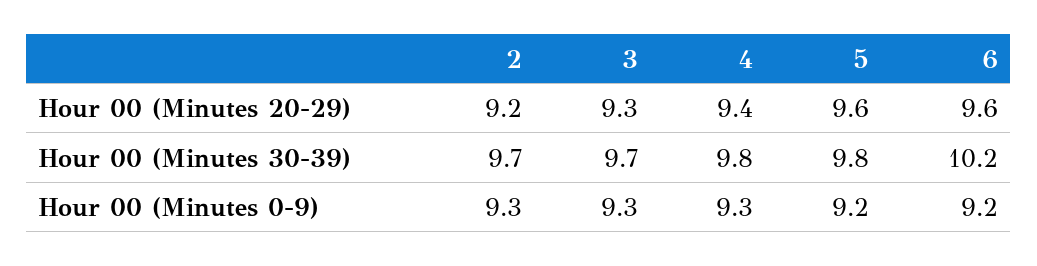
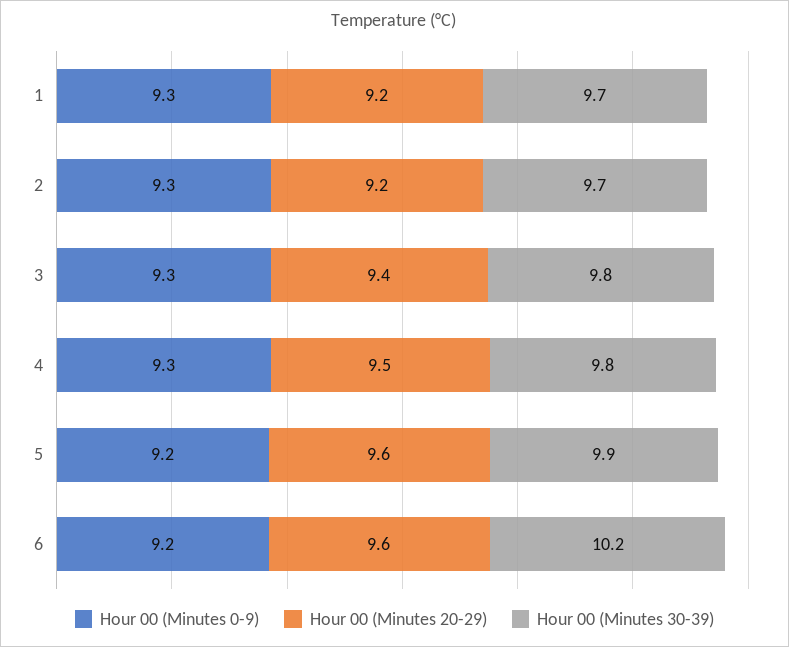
  {
    "Hour 00 (Minutes 20-29)": {
      "2": 9.2,
-     "3": 9.3,
+     "3": 9.4,
-     "4": 9.4,
+     "4": 9.5,
      "5": 9.6,
-     "6": 9.6
+     "6": 9.6,
+     "1": 9.2
    },
    "Hour 00 (Minutes 30-39)": {
      "2": 9.7,
-     "3": 9.7,
+     "3": 9.8,
      "4": 9.8,
-     "5": 9.8,
+     "5": 9.9,
-     "6": 10.2
+     "6": 10.2,
+     "1": 9.7
    },
    "Hour 00 (Minutes 0-9)": {
      "2": 9.3,
      "3": 9.3,
      "4": 9.3,
      "5": 9.2,
-     "6": 9.2
+     "6": 9.2,
+     "1": 9.3
    }
  }

